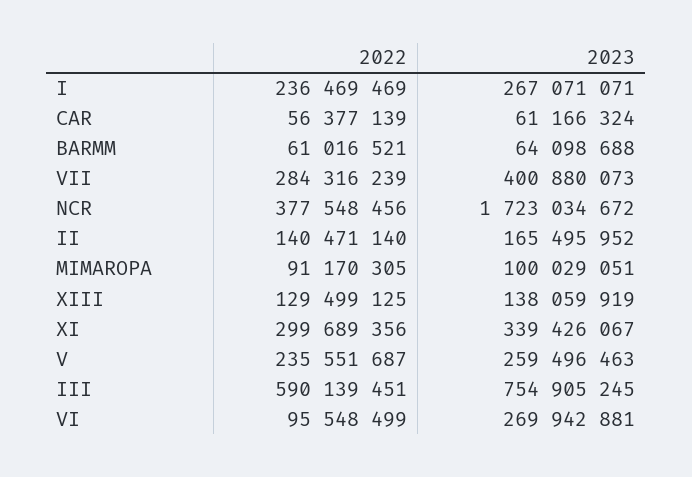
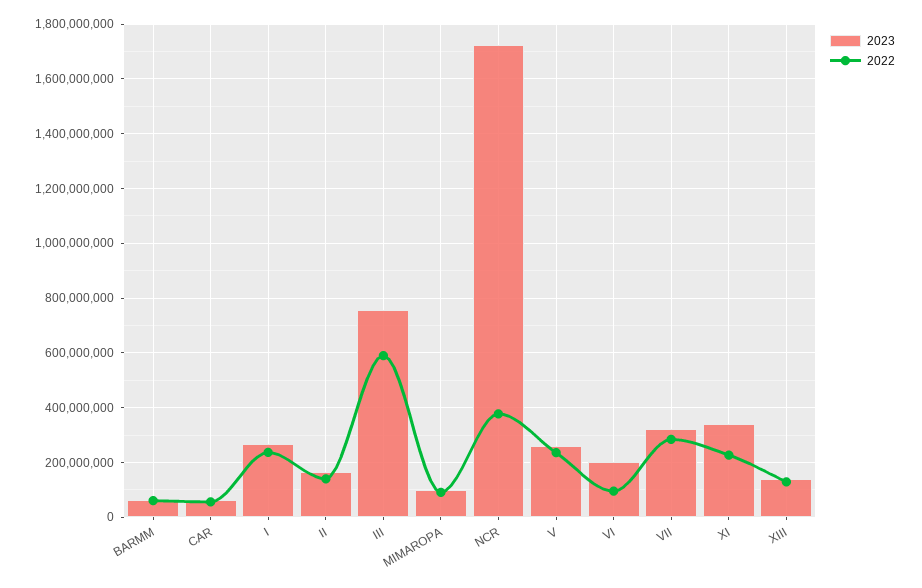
  {
    "2022": {
      "I": 236469469,
      "CAR": 56377139,
      "BARMM": 61016521,
      "VII": 284316239,
      "NCR": 377548456,
      "II": 140471140,
      "MIMAROPA": 91170305,
      "XIII": 129499125,
-     "XI": 299689356,
+     "XI": 225000000,
      "V": 235551687,
      "III": 590139451,
      "VI": 95548499
    },
    "2023": {
      "I": 267071071,
      "CAR": 61166324,
      "BARMM": 64098688,
-     "VII": 400880073,
+     "VII": 325000000,
      "NCR": 1723034672,
      "II": 165495952,
      "MIMAROPA": 100029051,
      "XIII": 138059919,
      "XI": 339426067,
      "V": 259496463,
      "III": 754905245,
-     "VI": 269942881
+     "VI": 200000000
    }
  }

